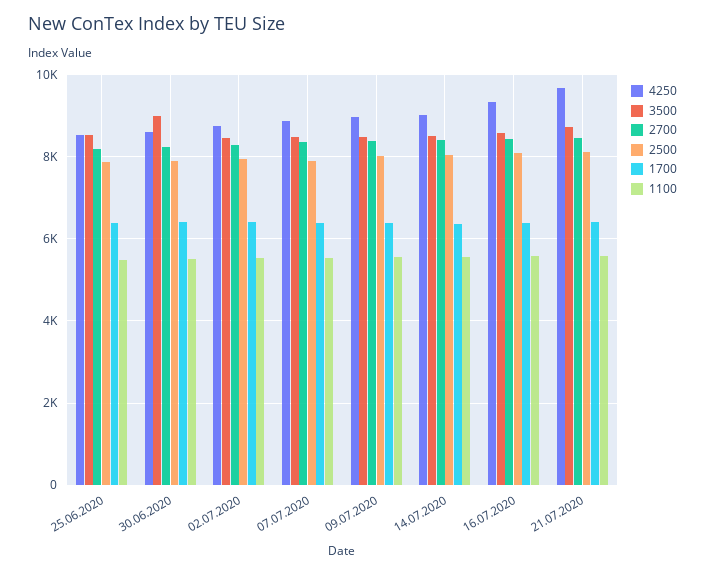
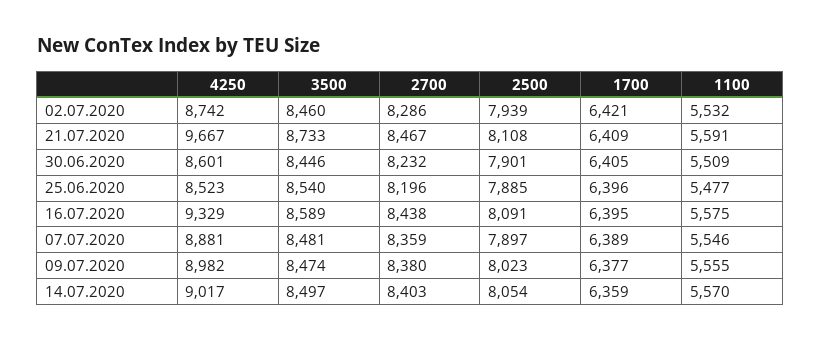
  {
    "4250": {
      "25.06.2020": 8523,
      "30.06.2020": 8601,
      "02.07.2020": 8742,
      "07.07.2020": 8881,
      "09.07.2020": 8982,
      "14.07.2020": 9017,
      "16.07.2020": 9329,
      "21.07.2020": 9667
    },
    "3500": {
      "25.06.2020": 8540,
-     "30.06.2020": 9000,
+     "30.06.2020": 8446,
      "02.07.2020": 8460,
      "07.07.2020": 8481,
      "09.07.2020": 8474,
      "14.07.2020": 8497,
      "16.07.2020": 8589,
      "21.07.2020": 8733
    },
    "2700": {
      "25.06.2020": 8196,
      "30.06.2020": 8232,
      "02.07.2020": 8286,
      "07.07.2020": 8359,
      "09.07.2020": 8380,
      "14.07.2020": 8403,
      "16.07.2020": 8438,
      "21.07.2020": 8467
    },
    "2500": {
      "25.06.2020": 7885,
      "30.06.2020": 7901,
      "02.07.2020": 7939,
      "07.07.2020": 7897,
      "09.07.2020": 8023,
      "14.07.2020": 8054,
      "16.07.2020": 8091,
      "21.07.2020": 8108
    },
    "1700": {
      "25.06.2020": 6396,
      "30.06.2020": 6405,
      "02.07.2020": 6421,
      "07.07.2020": 6389,
      "09.07.2020": 6377,
      "14.07.2020": 6359,
      "16.07.2020": 6395,
      "21.07.2020": 6409
    },
    "1100": {
      "25.06.2020": 5477,
      "30.06.2020": 5509,
      "02.07.2020": 5532,
      "07.07.2020": 5546,
      "09.07.2020": 5555,
      "14.07.2020": 5570,
      "16.07.2020": 5575,
      "21.07.2020": 5591
    }
  }

